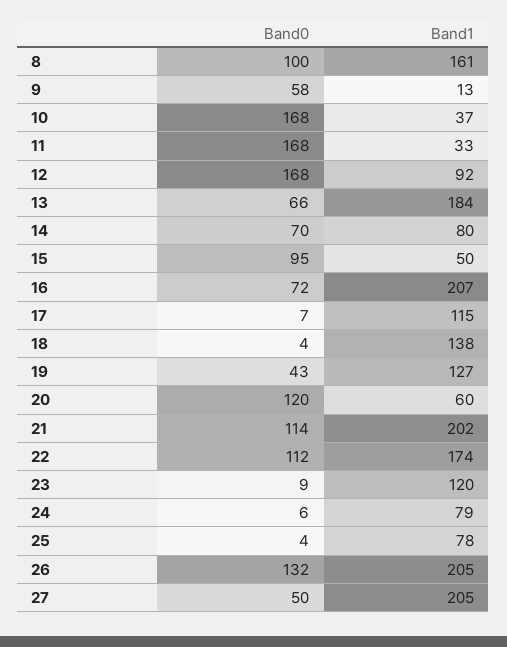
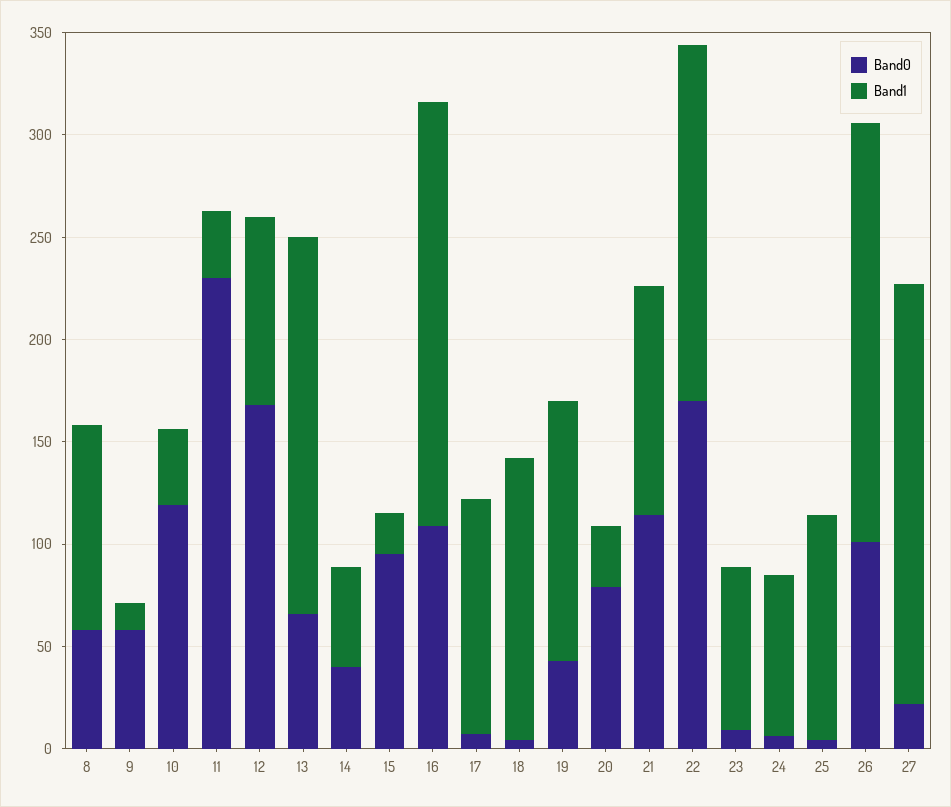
  {
    "Band0": {
-     "8": 100,
+     "8": 60,
      "9": 58,
-     "10": 168,
+     "10": 120,
-     "11": 168,
+     "11": 230,
      "12": 168,
      "13": 66,
-     "14": 70,
+     "14": 40,
      "15": 95,
-     "16": 72,
+     "16": 110,
      "17": 7,
      "18": 4,
      "19": 43,
-     "20": 120,
+     "20": 80,
      "21": 114,
-     "22": 112,
+     "22": 170,
      "23": 9,
      "24": 6,
      "25": 4,
-     "26": 132,
+     "26": 100,
-     "27": 50
+     "27": 20
    },
    "Band1": {
-     "8": 161,
+     "8": 100,
      "9": 13,
      "10": 37,
      "11": 33,
      "12": 92,
      "13": 184,
-     "14": 80,
+     "14": 50,
-     "15": 50,
+     "15": 20,
      "16": 207,
      "17": 115,
      "18": 138,
      "19": 127,
-     "20": 60,
+     "20": 30,
-     "21": 202,
+     "21": 110,
      "22": 174,
-     "23": 120,
+     "23": 80,
      "24": 79,
-     "25": 78,
+     "25": 110,
      "26": 205,
      "27": 205
    }
  }

